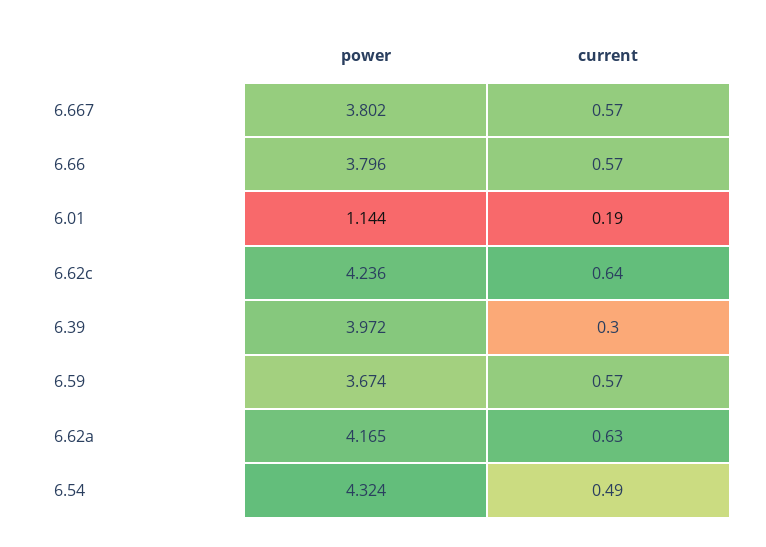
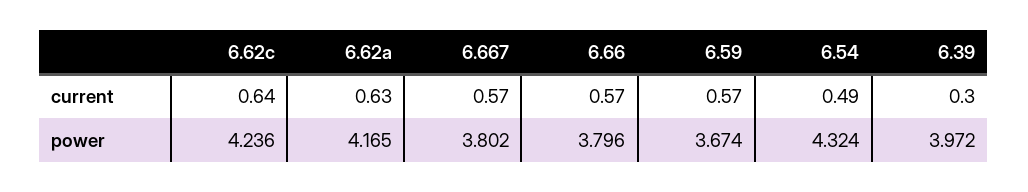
  {
    "power": {
      "6.667": 3.802,
      "6.66": 3.796,
-     "6.01": 1.144,
      "6.62c": 4.236,
      "6.39": 3.972,
      "6.59": 3.674,
      "6.62a": 4.165,
      "6.54": 4.324
    },
    "current": {
      "6.667": 0.57,
      "6.66": 0.57,
-     "6.01": 0.19,
      "6.62c": 0.64,
      "6.39": 0.3,
      "6.59": 0.57,
      "6.62a": 0.63,
      "6.54": 0.49
    }
  }

